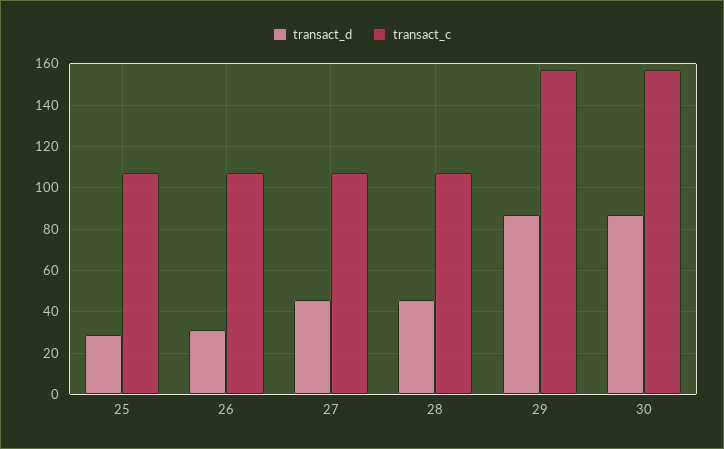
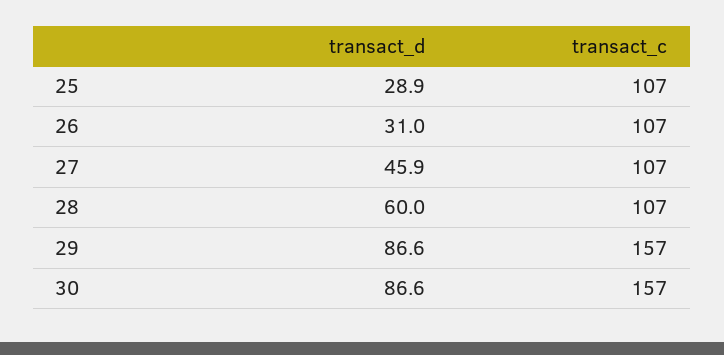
  {
    "transact_d": {
      "25": 28.9,
      "26": 31,
      "27": 45.9,
-     "28": 45,
+     "28": 60,
      "29": 86.6,
      "30": 86.6
    },
    "transact_c": {
      "25": 107,
      "26": 107,
      "27": 107,
      "28": 107,
      "29": 157,
      "30": 157
    }
  }

